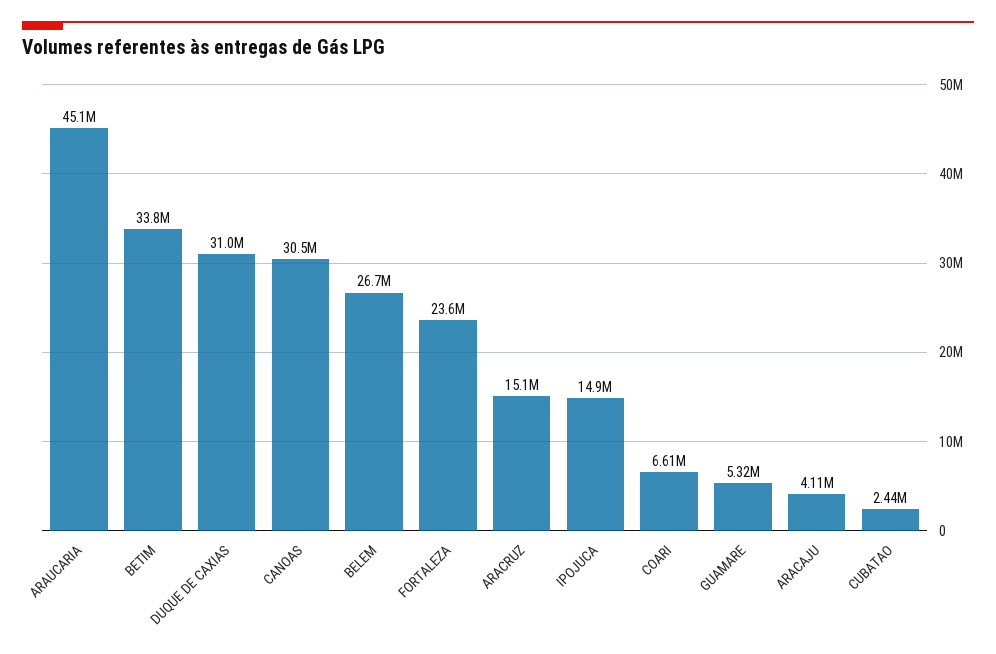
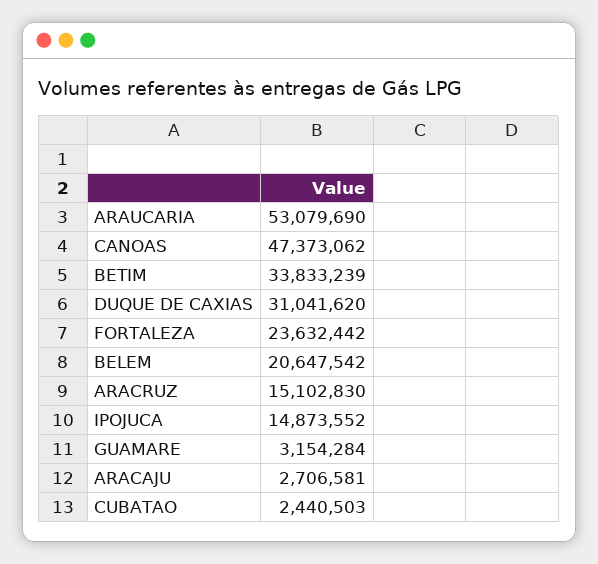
  {
-   "ARAUCARIA": 45100000,
+   "ARAUCARIA": 53079690,
    "BETIM": 33833239,
    "DUQUE DE CAXIAS": 31041620,
-   "CANOAS": 30500000,
+   "CANOAS": 47373062,
-   "BELEM": 26700000,
+   "BELEM": 20647542,
    "FORTALEZA": 23632442,
    "ARACRUZ": 15102830,
    "IPOJUCA": 14873552,
-   "COARI": 6610000,
-   "GUAMARE": 5320000,
+   "GUAMARE": 3154284,
-   "ARACAJU": 4110000,
+   "ARACAJU": 2706581,
    "CUBATAO": 2440503
  }

